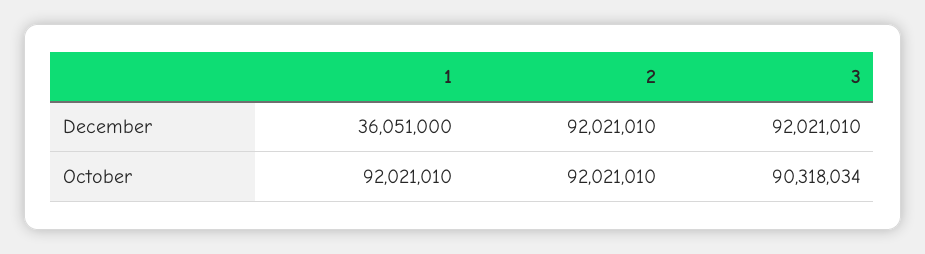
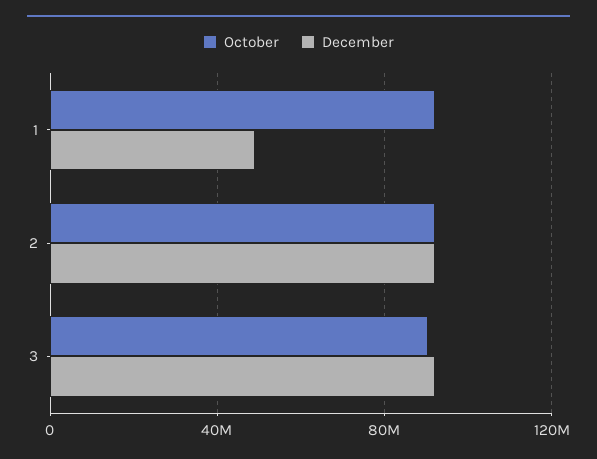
  {
    "December": {
-     "1": 36051000,
+     "1": 50000000,
      "2": 92021010,
      "3": 92021010
    },
    "October": {
      "1": 92021010,
      "2": 92021010,
      "3": 90318034
    }
  }

